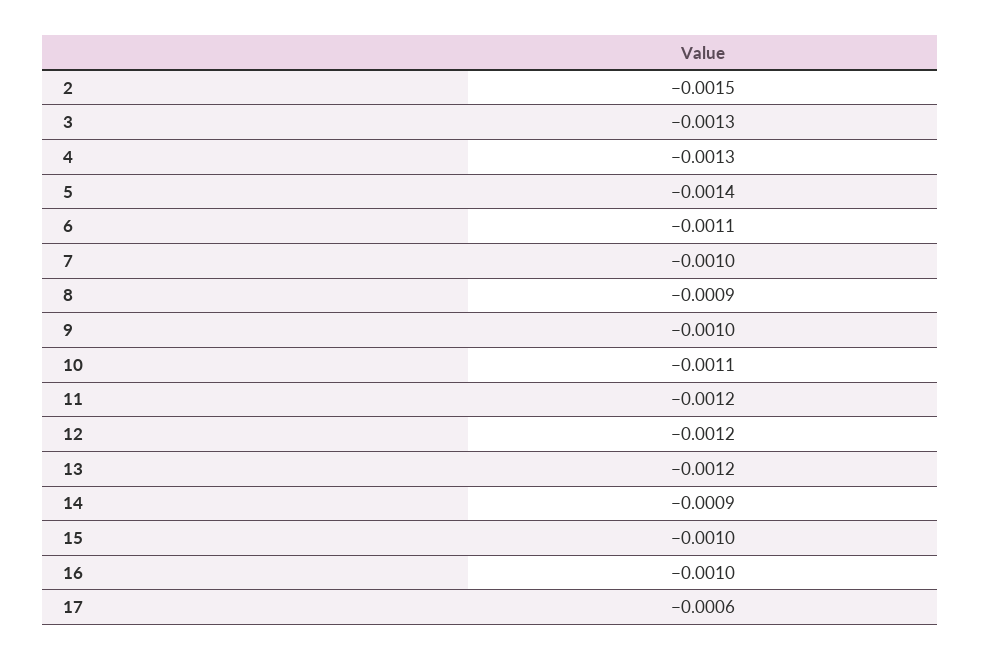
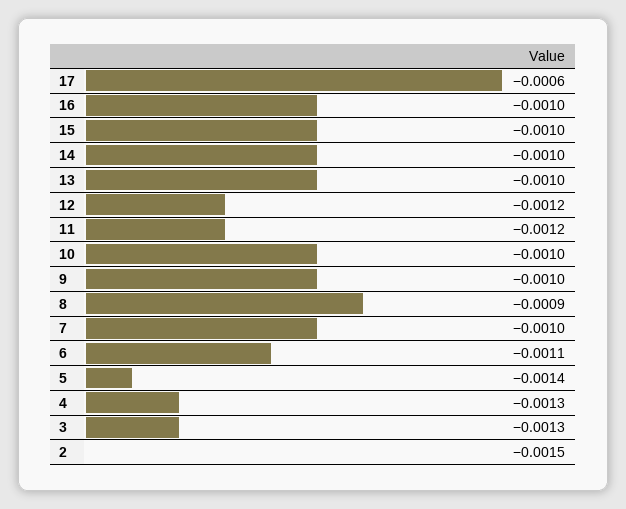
  {
    "2": -0.0015,
    "3": -0.0013,
    "4": -0.0013,
    "5": -0.0014,
    "6": -0.0011,
    "7": -0.001,
    "8": -0.0009,
    "9": -0.001,
-   "10": -0.0011,
+   "10": -0.001,
    "11": -0.0012,
    "12": -0.0012,
-   "13": -0.0012,
+   "13": -0.001,
-   "14": -0.0009,
+   "14": -0.001,
    "15": -0.001,
    "16": -0.001,
    "17": -0.0006
  }

